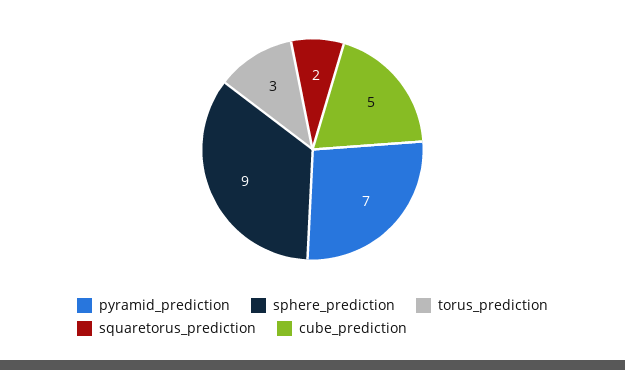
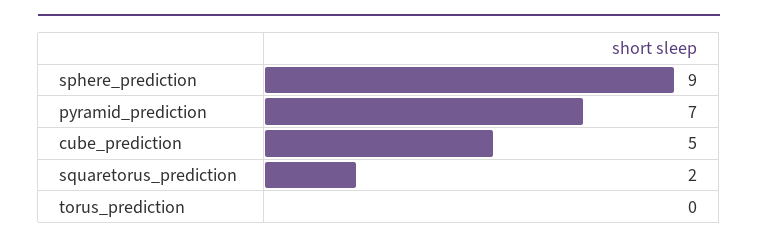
  {
    "pyramid_prediction": 7,
    "sphere_prediction": 9,
-   "torus_prediction": 3,
+   "torus_prediction": 0,
    "squaretorus_prediction": 2,
    "cube_prediction": 5
  }

